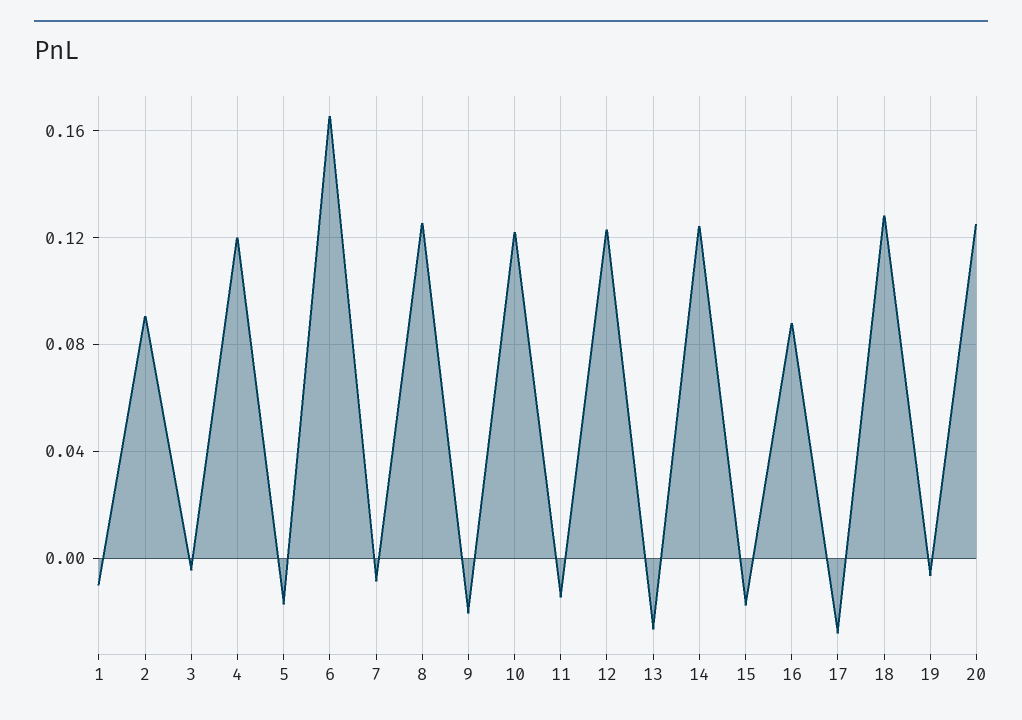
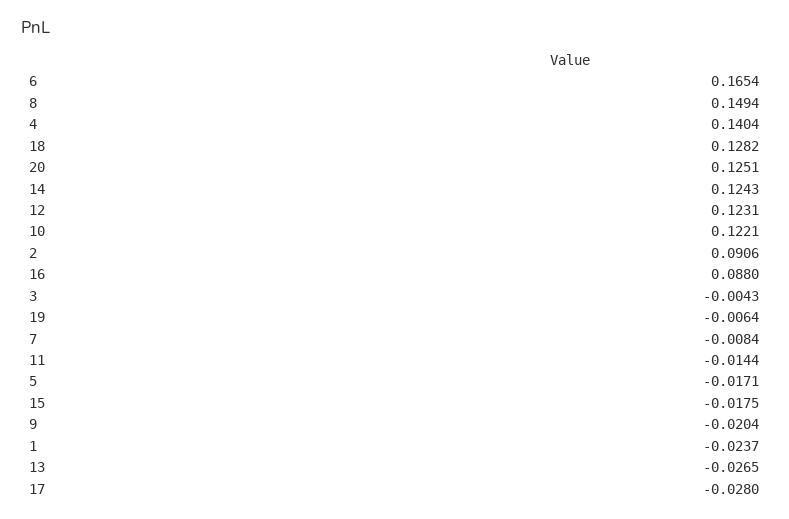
  {
-   "1": -0.01,
+   "1": -0.0237,
    "2": 0.0906,
    "3": -0.0043,
-   "4": 0.12,
+   "4": 0.1404,
    "5": -0.0171,
    "6": 0.1654,
    "7": -0.0084,
-   "8": 0.125,
+   "8": 0.1494,
    "9": -0.0204,
    "10": 0.1221,
    "11": -0.0144,
    "12": 0.1231,
    "13": -0.0265,
    "14": 0.1243,
    "15": -0.0175,
    "16": 0.088,
    "17": -0.028,
    "18": 0.1282,
    "19": -0.0064,
    "20": 0.1251
  }

